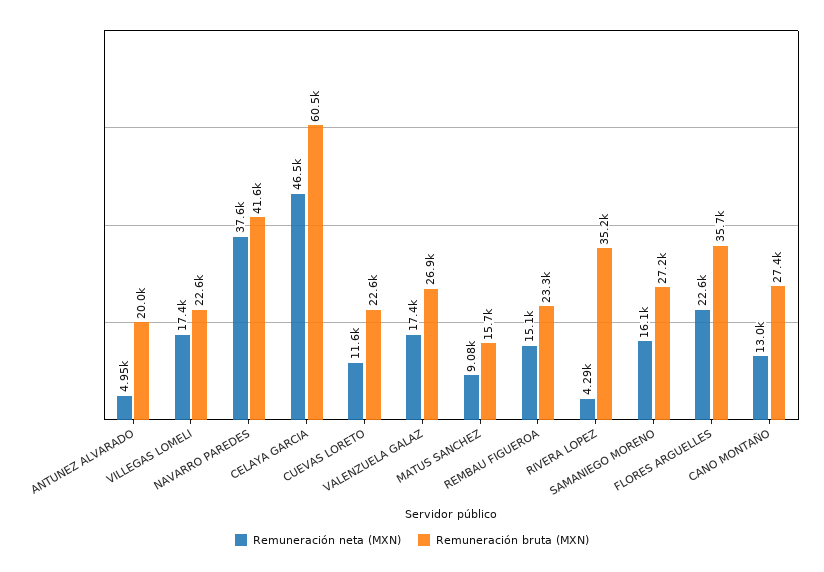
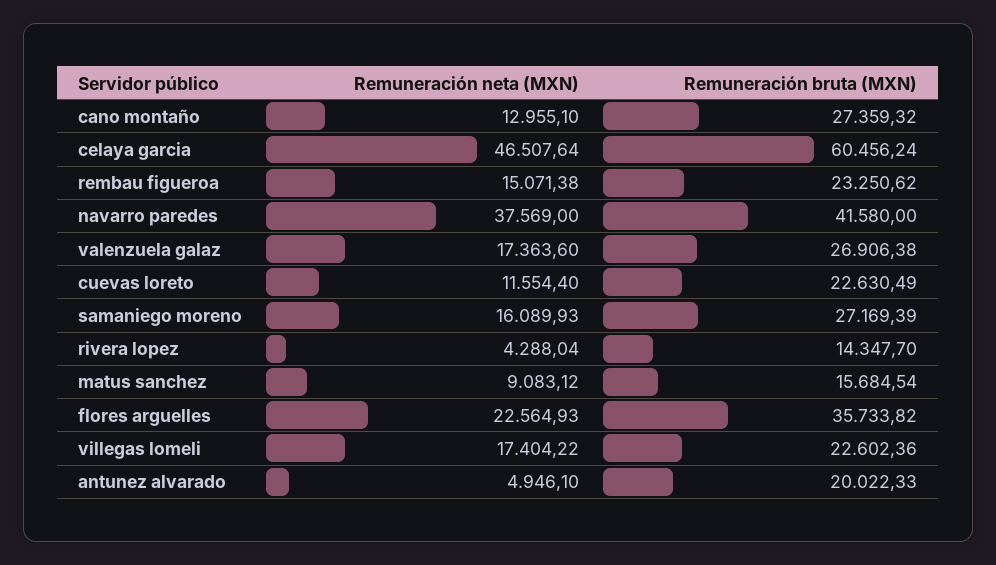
  {
    "Remuneración neta (MXN)": {
      "ANTUNEZ ALVARADO": 4946.1,
      "VILLEGAS LOMELI": 17404.22,
      "NAVARRO PAREDES": 37569,
      "CELAYA GARCIA": 46507.64,
      "CUEVAS LORETO": 11554.4,
      "VALENZUELA GALAZ": 17363.6,
      "MATUS SANCHEZ": 9083.12,
      "REMBAU FIGUEROA": 15071.38,
      "RIVERA LOPEZ": 4288.04,
      "SAMANIEGO MORENO": 16089.93,
      "FLORES ARGUELLES": 22564.93,
      "CANO MONTAÑO": 12955.1
    },
    "Remuneración bruta (MXN)": {
      "ANTUNEZ ALVARADO": 20022.33,
      "VILLEGAS LOMELI": 22602.36,
      "NAVARRO PAREDES": 41580,
      "CELAYA GARCIA": 60456.24,
      "CUEVAS LORETO": 22630.49,
      "VALENZUELA GALAZ": 26906.38,
      "MATUS SANCHEZ": 15684.54,
      "REMBAU FIGUEROA": 23250.62,
-     "RIVERA LOPEZ": 35200,
+     "RIVERA LOPEZ": 14347.7,
      "SAMANIEGO MORENO": 27169.39,
      "FLORES ARGUELLES": 35733.82,
      "CANO MONTAÑO": 27359.32
    }
  }

